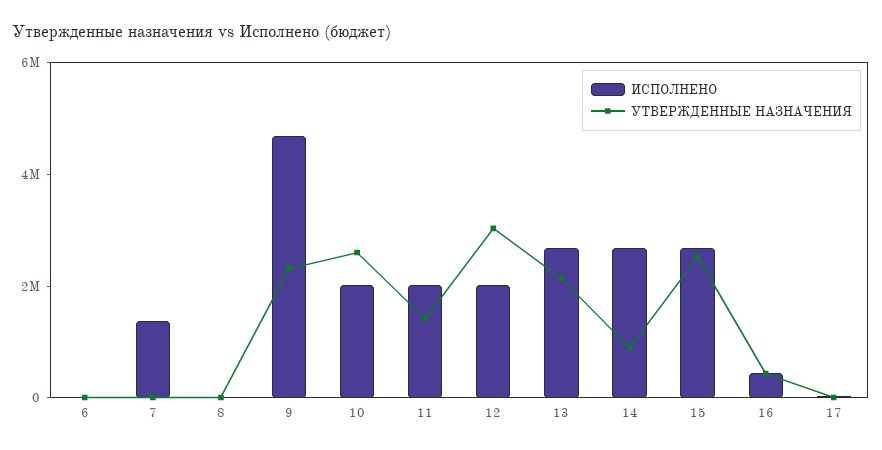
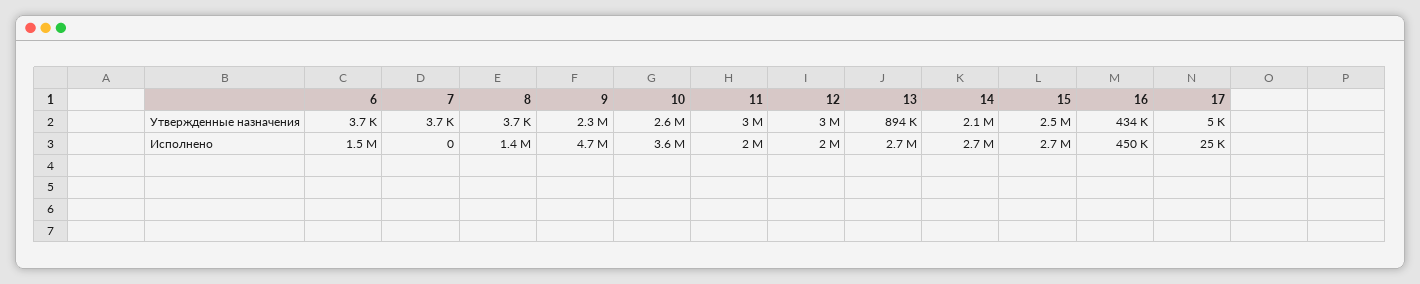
  {
    "ИСПОЛНЕНО": {
-     "6": 0,
+     "6": 1500000,
-     "7": 1500000,
+     "7": 0,
-     "8": 0,
+     "8": 1400000,
      "9": 4700000,
-     "10": 2000000,
+     "10": 3600000,
      "11": 2000000,
      "12": 2000000,
      "13": 2700000,
      "14": 2700000,
      "15": 2700000,
      "16": 450000,
      "17": 25000
    },
    "УТВЕРЖДЕННЫЕ НАЗНАЧЕНИЯ": {
      "6": 3700,
      "7": 3700,
      "8": 3700,
      "9": 2300000,
      "10": 2600000,
-     "11": 1500000,
+     "11": 3000000,
      "12": 3000000,
-     "13": 2000000,
+     "13": 894000,
-     "14": 1000000,
+     "14": 2100000,
      "15": 2500000,
      "16": 434000,
      "17": 5000
    }
  }

